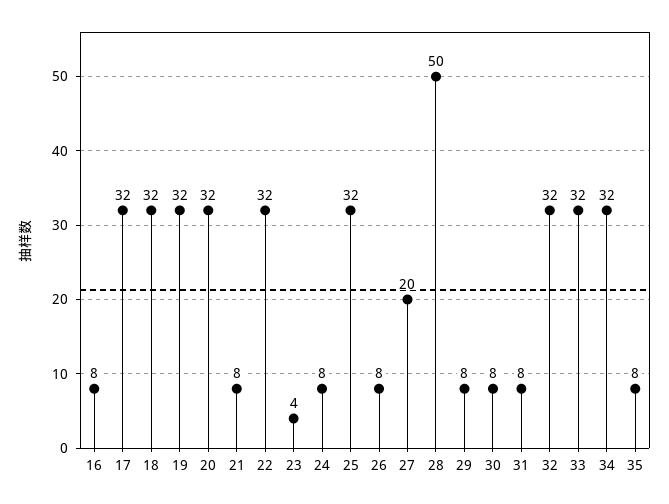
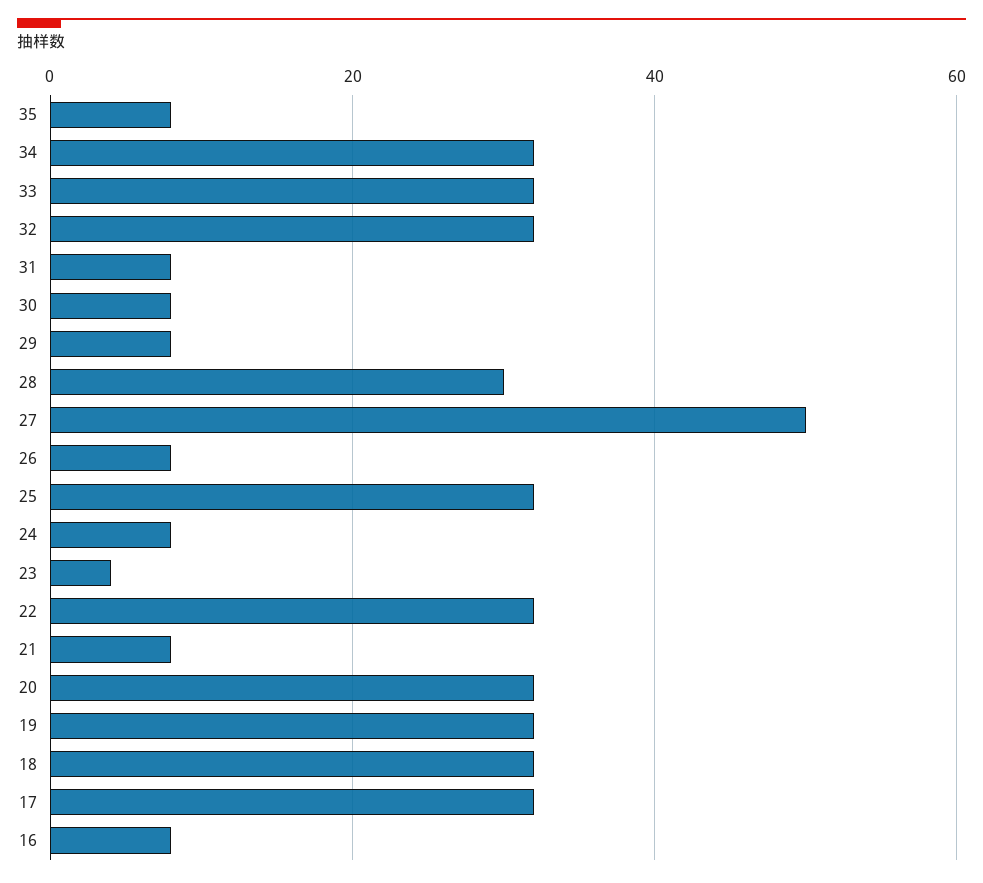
  {
    "16": 8,
    "17": 32,
    "18": 32,
    "19": 32,
    "20": 32,
    "21": 8,
    "22": 32,
    "23": 4,
    "24": 8,
    "25": 32,
    "26": 8,
-   "27": 20,
+   "27": 50,
-   "28": 50,
+   "28": 30,
    "29": 8,
    "30": 8,
    "31": 8,
    "32": 32,
    "33": 32,
    "34": 32,
    "35": 8
  }

